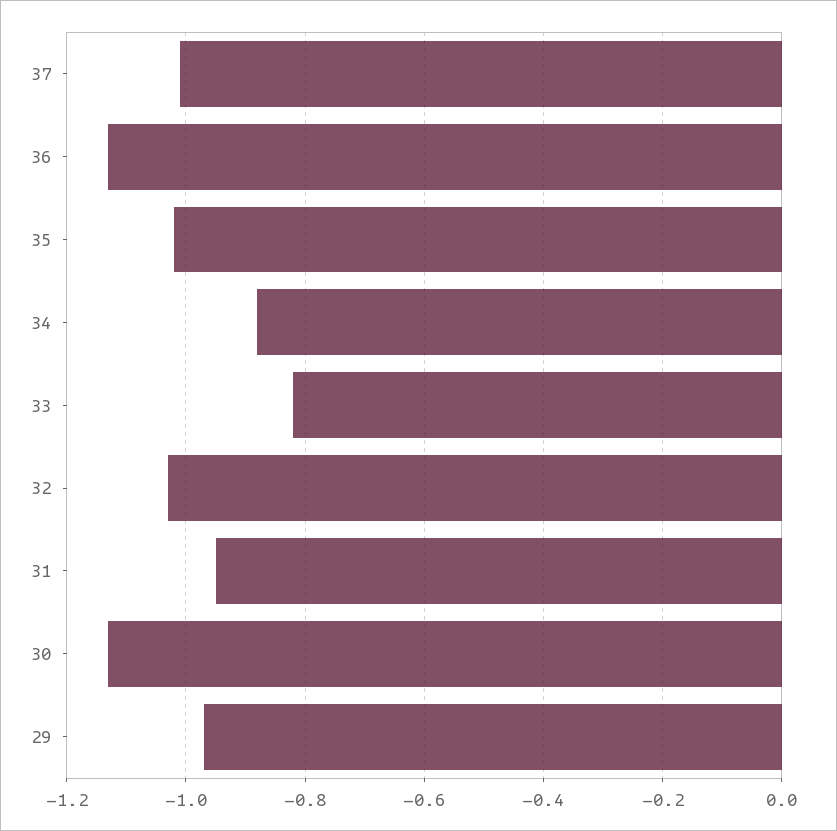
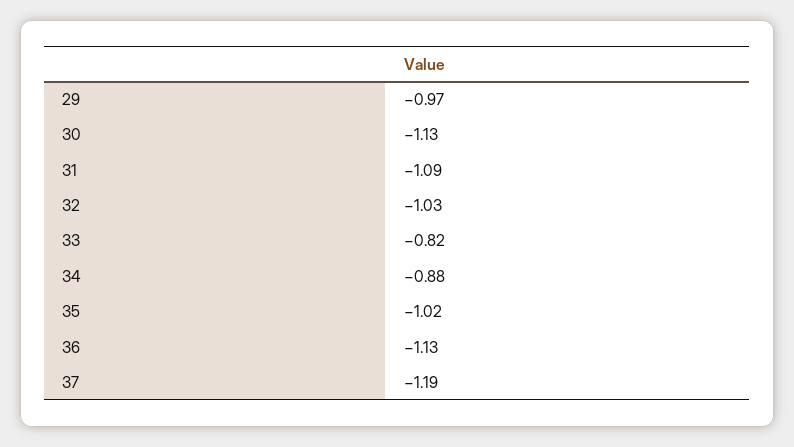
  {
-   "37": -1,
+   "37": -1.19,
    "36": -1.13,
    "35": -1.02,
    "34": -0.88,
    "33": -0.82,
    "32": -1.03,
-   "31": -0.95,
+   "31": -1.09,
    "30": -1.13,
    "29": -0.97
  }

